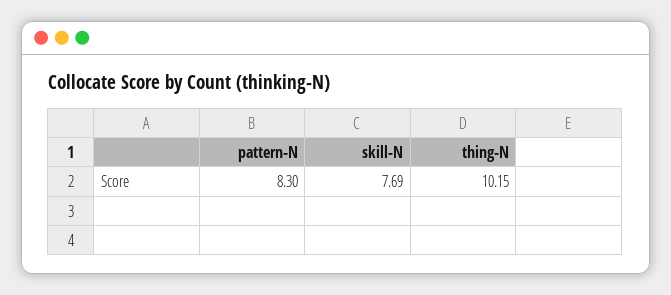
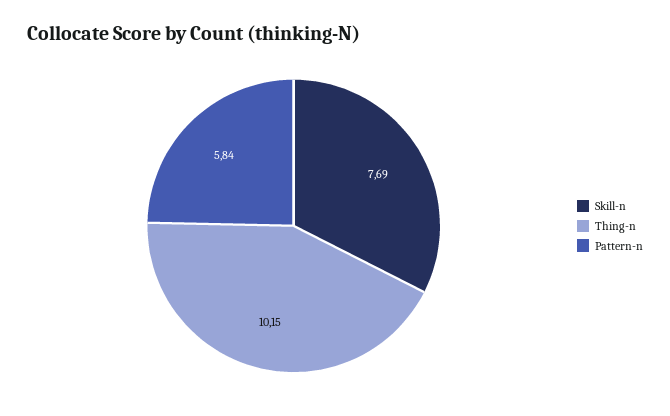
  {
-   "pattern-N": 8.3,
+   "pattern-N": 5.84,
    "skill-N": 7.69,
    "thing-N": 10.15
  }

